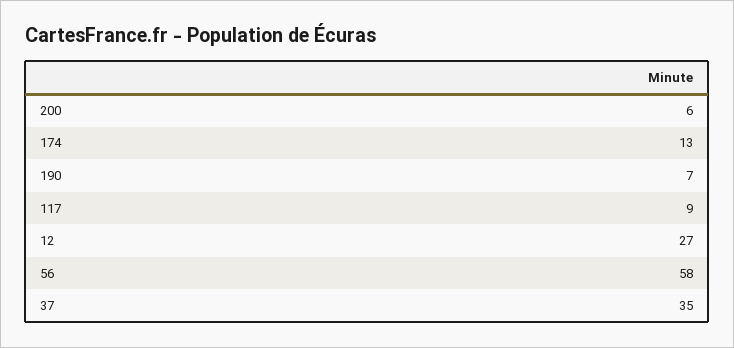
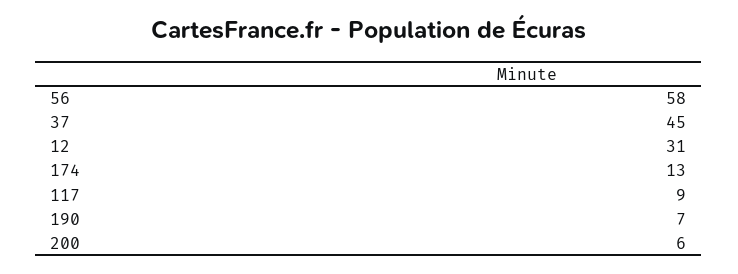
  {
    "200": 6,
    "174": 13,
    "190": 7,
    "117": 9,
-   "12": 27,
+   "12": 31,
    "56": 58,
-   "37": 35
+   "37": 45
  }

